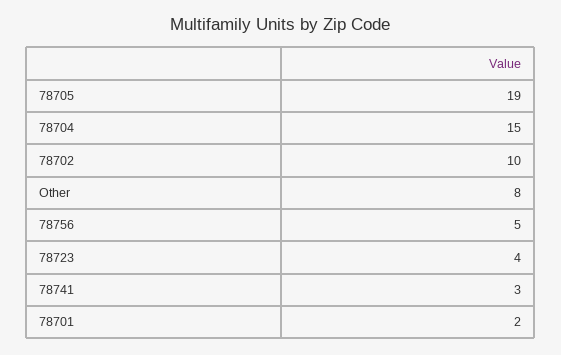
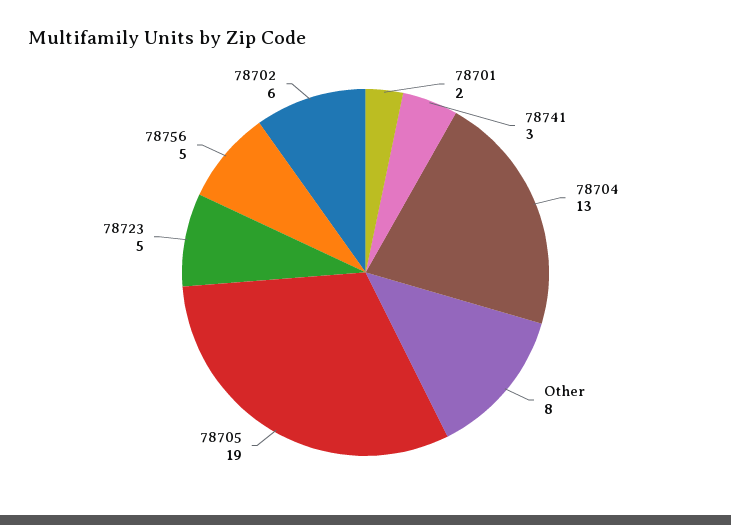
  {
    "78705": 19,
-   "78704": 15,
+   "78704": 13,
-   "78702": 10,
+   "78702": 6,
    "Other": 8,
    "78756": 5,
-   "78723": 4,
+   "78723": 5,
    "78741": 3,
    "78701": 2
  }

